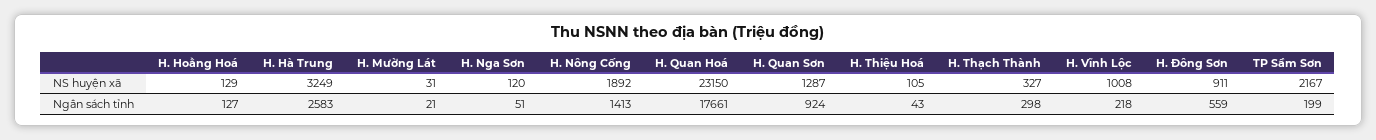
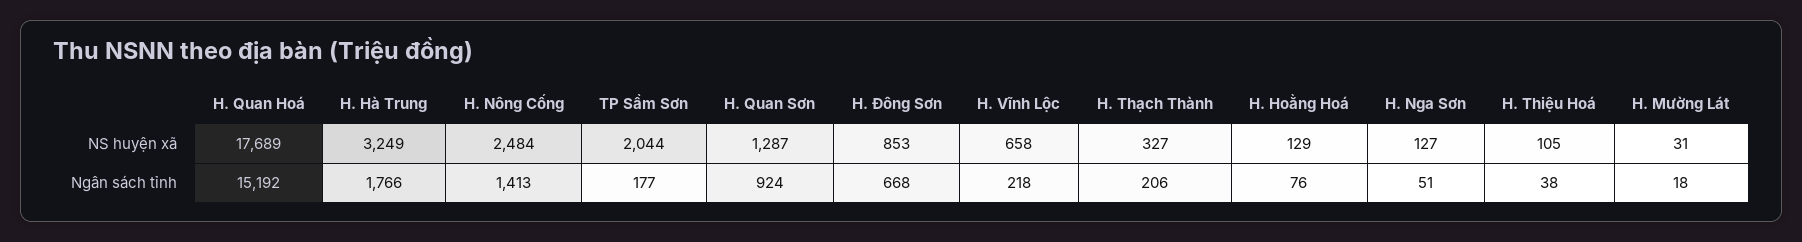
  {
    "H. Hoằng Hoá": {
      "NS huyện xã": 129,
-     "Ngân sách tỉnh": 127
+     "Ngân sách tỉnh": 76
    },
    "H. Hà Trung": {
      "NS huyện xã": 3249,
-     "Ngân sách tỉnh": 2583
+     "Ngân sách tỉnh": 1766
    },
    "H. Mường Lát": {
      "NS huyện xã": 31,
-     "Ngân sách tỉnh": 21
+     "Ngân sách tỉnh": 18
    },
    "H. Nga Sơn": {
-     "NS huyện xã": 120,
+     "NS huyện xã": 127,
      "Ngân sách tỉnh": 51
    },
    "H. Nông Cống": {
-     "NS huyện xã": 1892,
+     "NS huyện xã": 2484,
      "Ngân sách tỉnh": 1413
    },
    "H. Quan Hoá": {
-     "NS huyện xã": 23150,
+     "NS huyện xã": 17689,
-     "Ngân sách tỉnh": 17661
+     "Ngân sách tỉnh": 15192
    },
    "H. Quan Sơn": {
      "NS huyện xã": 1287,
      "Ngân sách tỉnh": 924
    },
    "H. Thiệu Hoá": {
      "NS huyện xã": 105,
-     "Ngân sách tỉnh": 43
+     "Ngân sách tỉnh": 38
    },
    "H. Thạch Thành": {
      "NS huyện xã": 327,
-     "Ngân sách tỉnh": 298
+     "Ngân sách tỉnh": 206
    },
    "H. Vĩnh Lộc": {
-     "NS huyện xã": 1008,
+     "NS huyện xã": 658,
      "Ngân sách tỉnh": 218
    },
    "H. Đông Sơn": {
-     "NS huyện xã": 911,
+     "NS huyện xã": 853,
-     "Ngân sách tỉnh": 559
+     "Ngân sách tỉnh": 668
    },
    "TP Sầm Sơn": {
-     "NS huyện xã": 2167,
+     "NS huyện xã": 2044,
-     "Ngân sách tỉnh": 199
+     "Ngân sách tỉnh": 177
    }
  }

